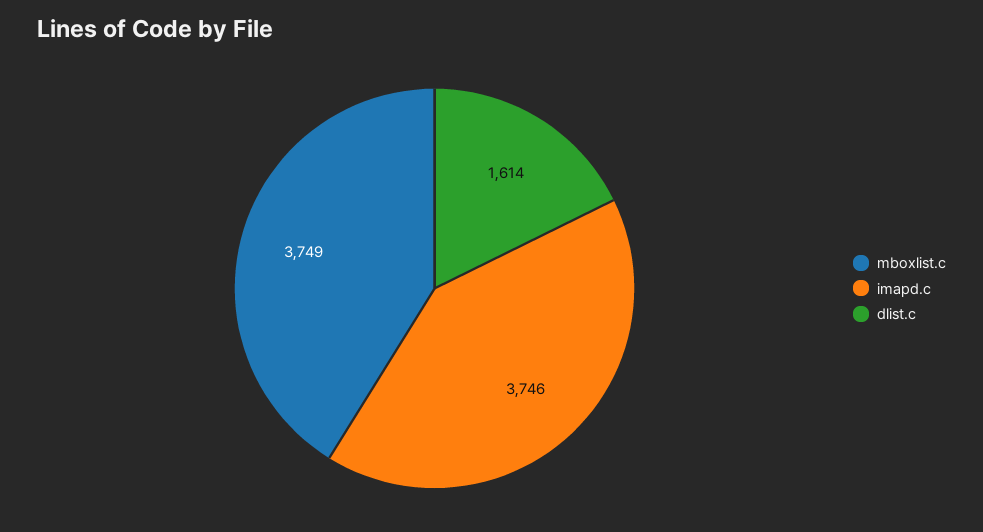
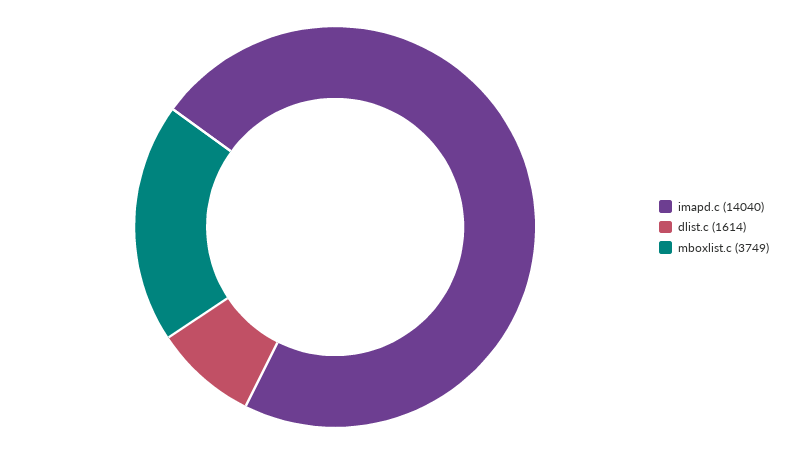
  {
    "mboxlist.c": 3749,
-   "imapd.c": 3746,
+   "imapd.c": 14040,
    "dlist.c": 1614
  }

